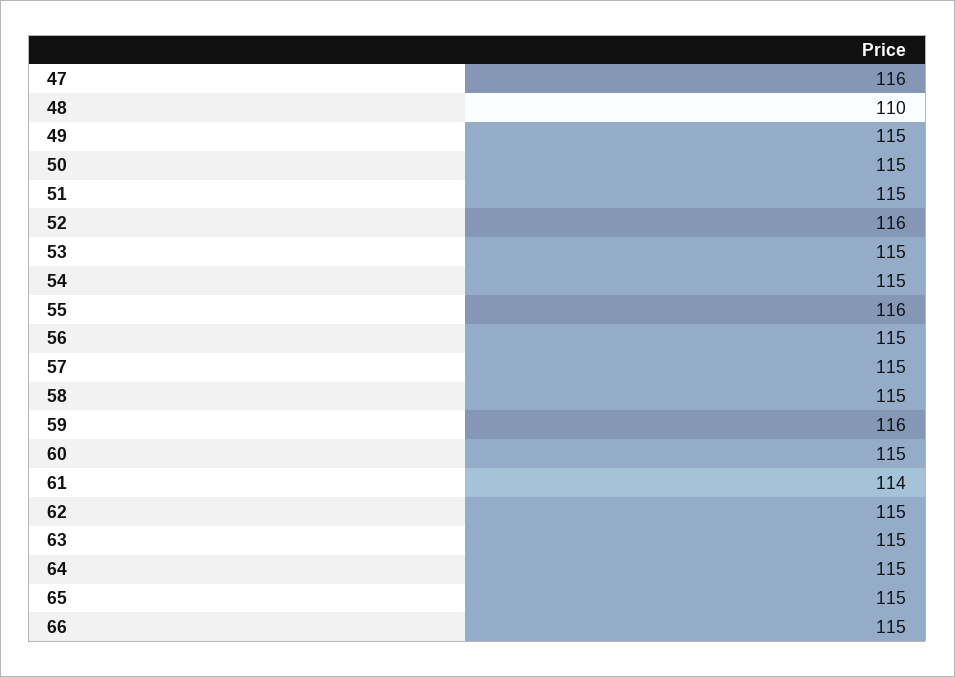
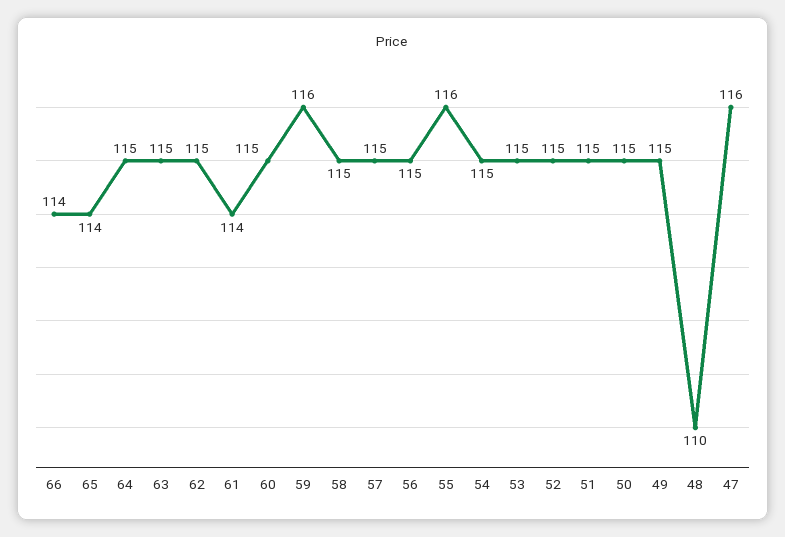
  {
    "47": 116,
    "48": 110,
    "49": 115,
    "50": 115,
    "51": 115,
-   "52": 116,
+   "52": 115,
    "53": 115,
    "54": 115,
    "55": 116,
    "56": 115,
    "57": 115,
    "58": 115,
    "59": 116,
    "60": 115,
    "61": 114,
    "62": 115,
    "63": 115,
    "64": 115,
-   "65": 115,
+   "65": 114,
-   "66": 115
+   "66": 114
  }

